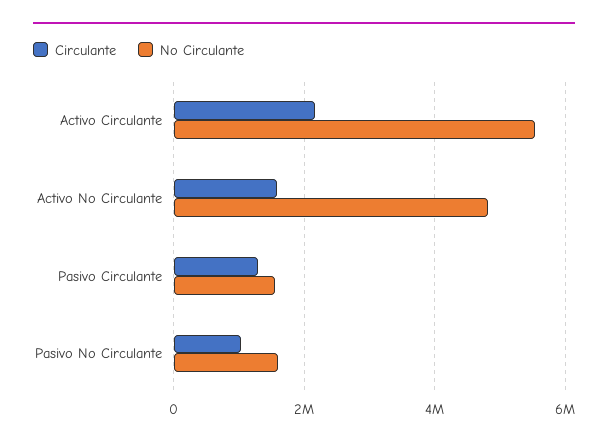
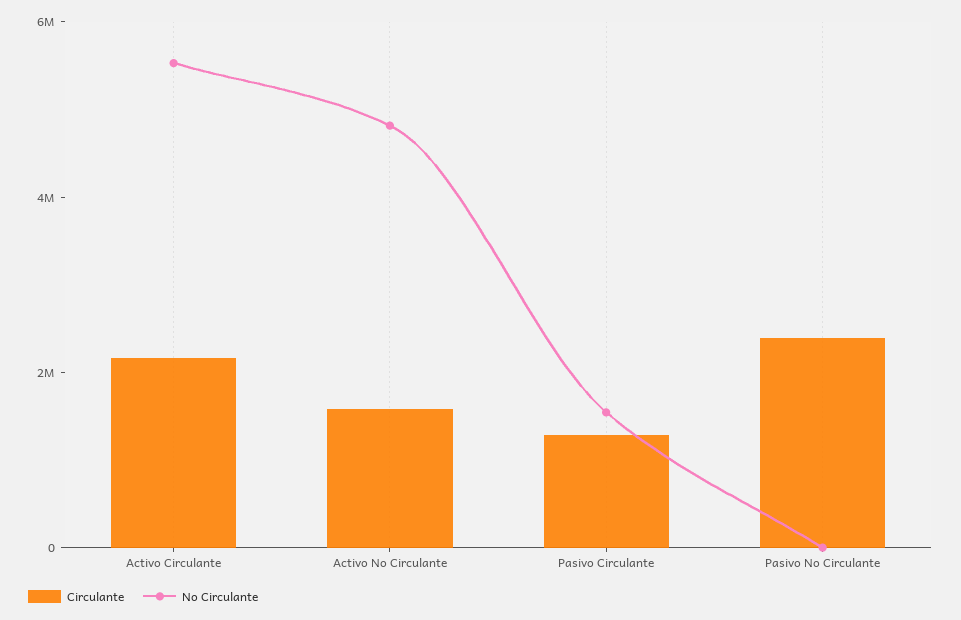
  {
    "Circulante": {
      "Activo Circulante": 2200000,
      "Activo No Circulante": 1600000,
      "Pasivo Circulante": 1200000,
-     "Pasivo No Circulante": 1000000
+     "Pasivo No Circulante": 2500000
    },
    "No Circulante": {
      "Activo Circulante": 5600000,
      "Activo No Circulante": 4800000,
      "Pasivo Circulante": 1600000,
-     "Pasivo No Circulante": 1600000
+     "Pasivo No Circulante": 0
    }
  }

